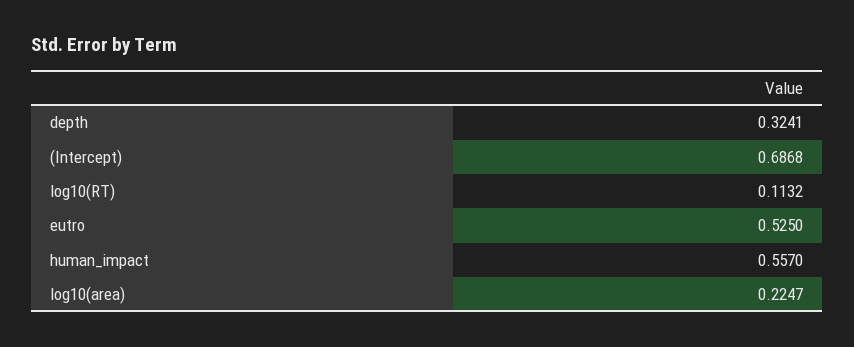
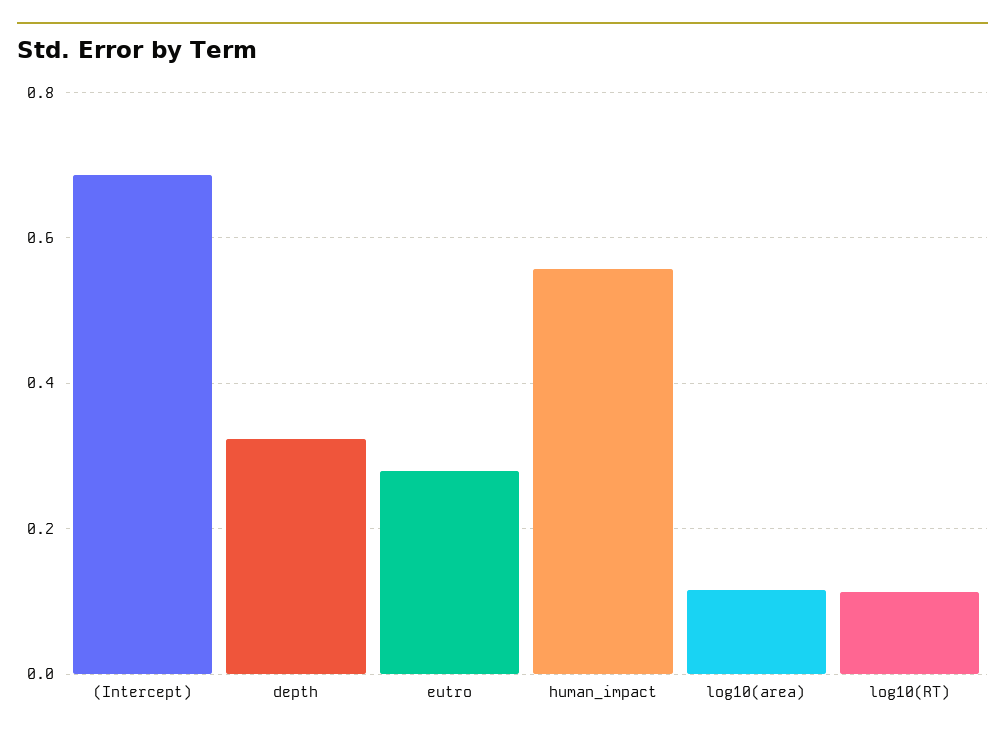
  {
    "depth": 0.3241,
    "(Intercept)": 0.6868,
    "log10(RT)": 0.1132,
-   "eutro": 0.525,
+   "eutro": 0.28,
    "human_impact": 0.557,
-   "log10(area)": 0.2247
+   "log10(area)": 0.12
  }

